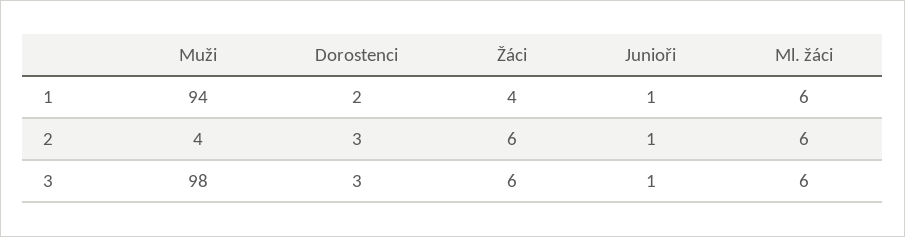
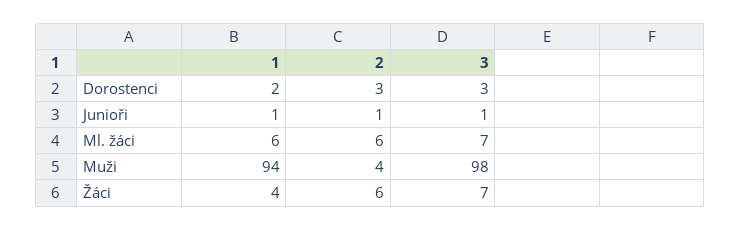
  {
    "Muži": {
      "1": 94,
      "2": 4,
      "3": 98
    },
    "Dorostenci": {
      "1": 2,
      "2": 3,
      "3": 3
    },
    "Žáci": {
      "1": 4,
      "2": 6,
-     "3": 6
+     "3": 7
    },
    "Junioři": {
      "1": 1,
      "2": 1,
      "3": 1
    },
    "Ml. žáci": {
      "1": 6,
      "2": 6,
-     "3": 6
+     "3": 7
    }
  }

